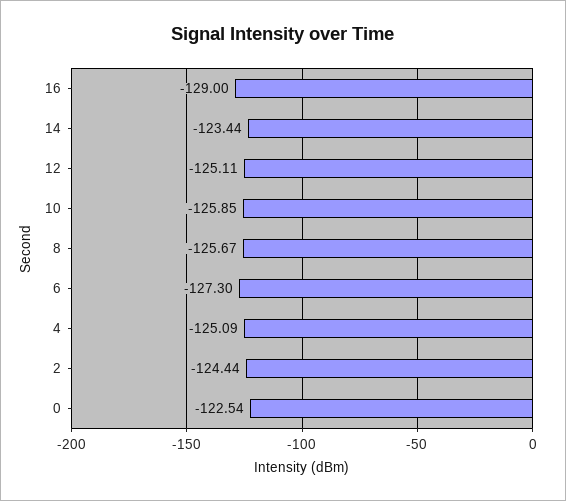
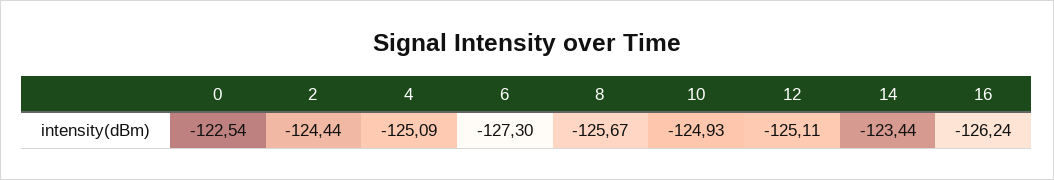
  {
-   "16": -129,
+   "16": -126.24,
    "14": -123.44,
    "12": -125.11,
-   "10": -125.85,
+   "10": -124.93,
    "8": -125.67,
    "6": -127.3,
    "4": -125.09,
    "2": -124.44,
    "0": -122.54
  }

